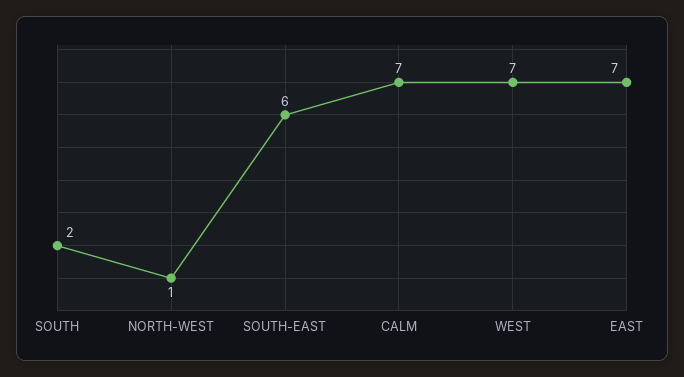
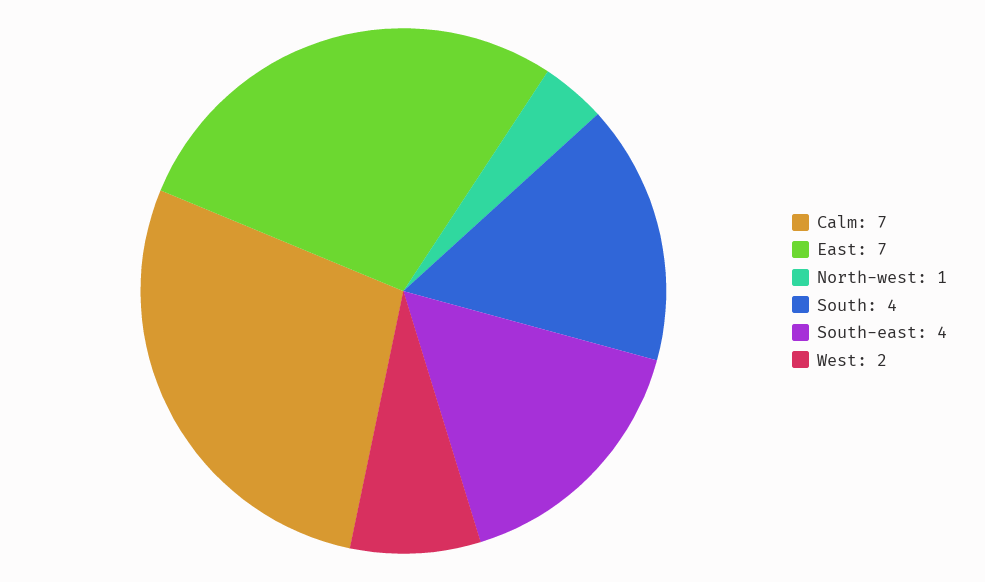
  {
-   "SOUTH": 2,
+   "SOUTH": 4,
    "NORTH-WEST": 1,
-   "SOUTH-EAST": 6,
+   "SOUTH-EAST": 4,
    "CALM": 7,
-   "WEST": 7,
+   "WEST": 2,
    "EAST": 7
  }

